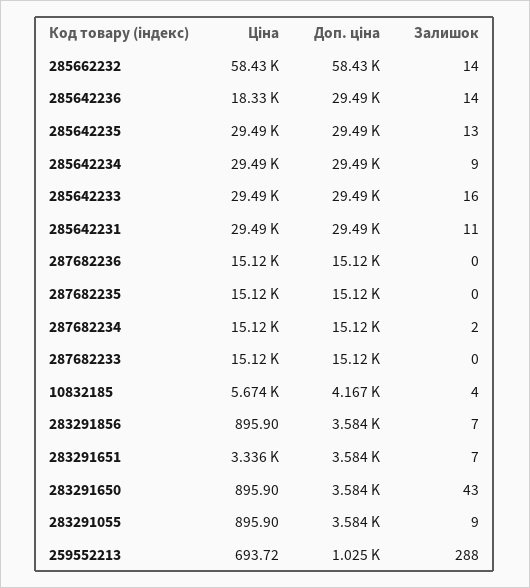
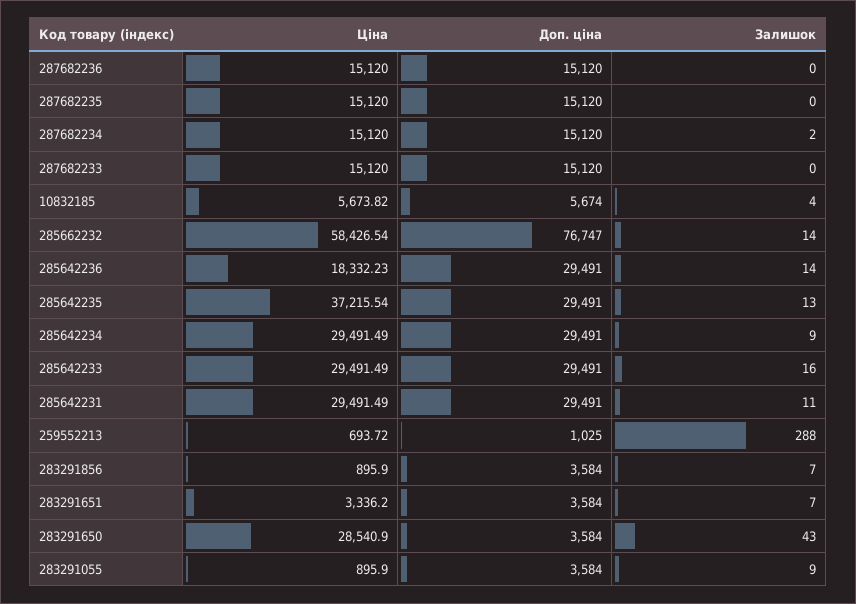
  {
    "Ціна": {
      "285662232": 58426.54,
      "285642236": 18332.23,
-     "285642235": 29490,
+     "285642235": 37215.54,
      "285642234": 29491.49,
      "285642233": 29491.49,
      "285642231": 29491.49,
      "287682236": 15120,
      "287682235": 15120,
      "287682234": 15120,
      "287682233": 15120,
      "10832185": 5673.82,
      "283291856": 895.9,
      "283291651": 3336.2,
-     "283291650": 895.9,
+     "283291650": 28540.9,
      "283291055": 895.9,
      "259552213": 693.72
    },
    "Доп. ціна": {
-     "285662232": 58430,
+     "285662232": 76747,
      "285642236": 29491,
      "285642235": 29491,
      "285642234": 29491,
      "285642233": 29491,
      "285642231": 29491,
      "287682236": 15120,
      "287682235": 15120,
      "287682234": 15120,
      "287682233": 15120,
-     "10832185": 4167,
+     "10832185": 5674,
      "283291856": 3584,
      "283291651": 3584,
      "283291650": 3584,
      "283291055": 3584,
      "259552213": 1025
    },
    "Залишок": {
      "285662232": 14,
      "285642236": 14,
      "285642235": 13,
      "285642234": 9,
      "285642233": 16,
      "285642231": 11,
      "287682236": 0,
      "287682235": 0,
      "287682234": 2,
      "287682233": 0,
      "10832185": 4,
      "283291856": 7,
      "283291651": 7,
      "283291650": 43,
      "283291055": 9,
      "259552213": 288
    }
  }

